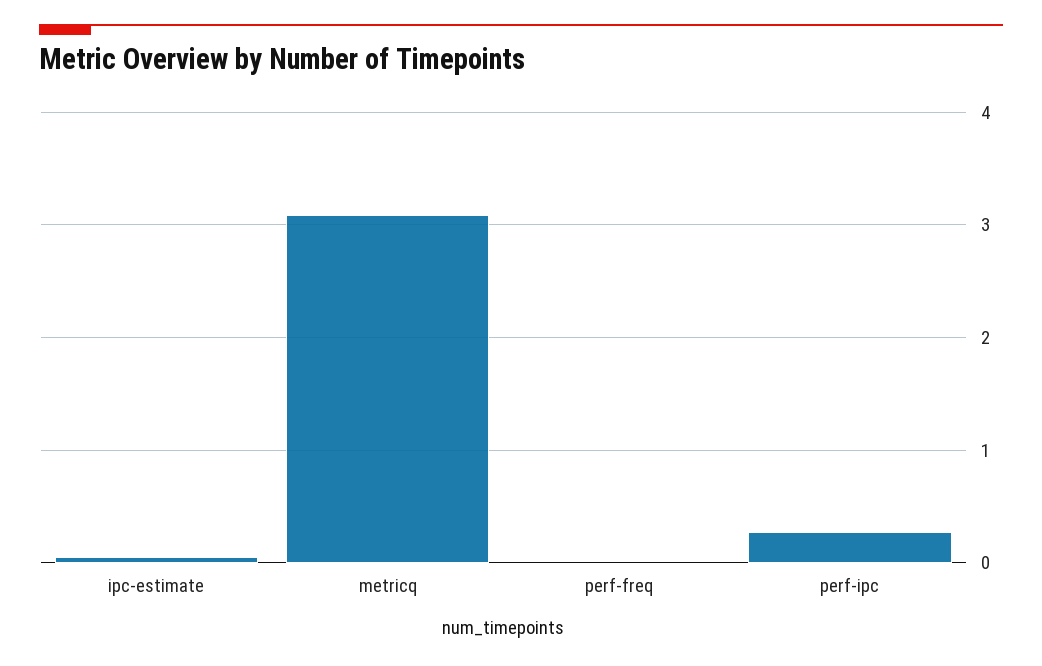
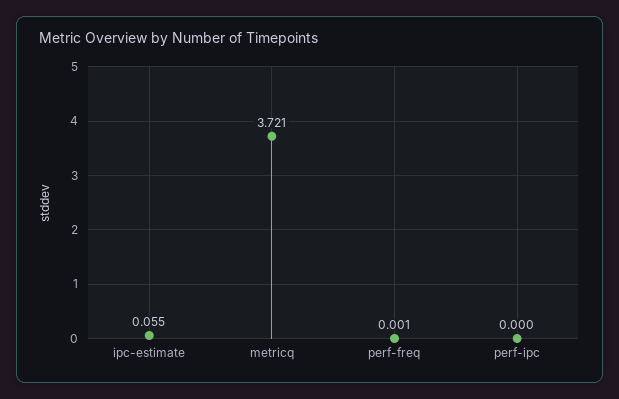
  {
    "ipc-estimate": 0.055,
-   "metricq": 3.1,
+   "metricq": 3.721,
    "perf-freq": 0.001,
-   "perf-ipc": 0.3
+   "perf-ipc": 0
  }

